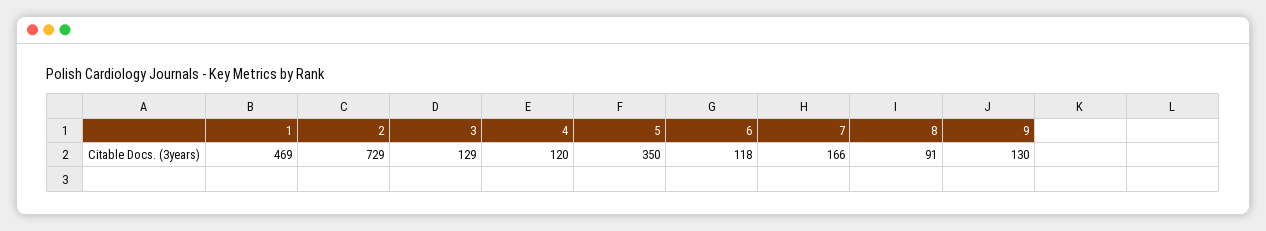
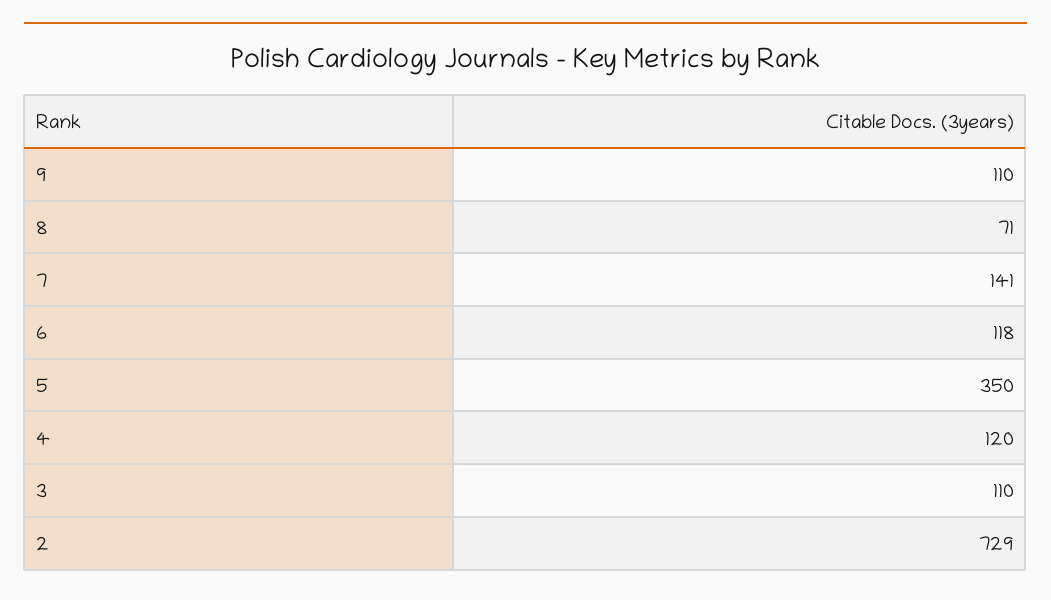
  {
-   "1": 469,
    "2": 729,
-   "3": 129,
+   "3": 110,
    "4": 120,
    "5": 350,
    "6": 118,
-   "7": 166,
+   "7": 141,
-   "8": 91,
+   "8": 71,
-   "9": 130
+   "9": 110
  }

